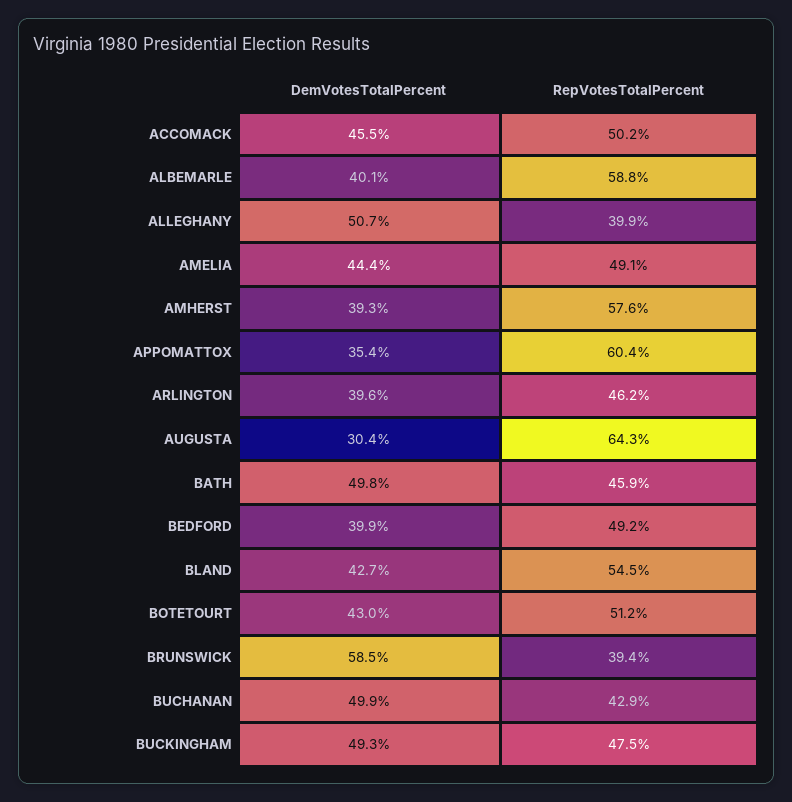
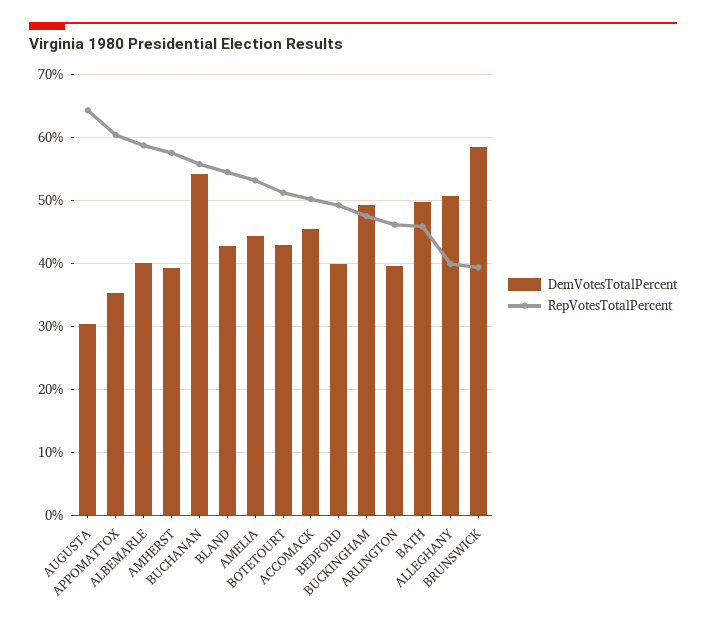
  {
    "DemVotesTotalPercent": {
      "ACCOMACK": 45.5,
      "ALBEMARLE": 40.1,
      "ALLEGHANY": 50.7,
      "AMELIA": 44.4,
      "AMHERST": 39.3,
      "APPOMATTOX": 35.4,
      "ARLINGTON": 39.6,
      "AUGUSTA": 30.4,
      "BATH": 49.8,
      "BEDFORD": 39.9,
      "BLAND": 42.7,
      "BOTETOURT": 43,
      "BRUNSWICK": 58.5,
-     "BUCHANAN": 49.9,
+     "BUCHANAN": 54,
      "BUCKINGHAM": 49.3
    },
    "RepVotesTotalPercent": {
      "ACCOMACK": 50.2,
      "ALBEMARLE": 58.8,
      "ALLEGHANY": 39.9,
-     "AMELIA": 49.1,
+     "AMELIA": 53,
      "AMHERST": 57.6,
      "APPOMATTOX": 60.4,
      "ARLINGTON": 46.2,
      "AUGUSTA": 64.3,
      "BATH": 45.9,
      "BEDFORD": 49.2,
      "BLAND": 54.5,
      "BOTETOURT": 51.2,
      "BRUNSWICK": 39.4,
-     "BUCHANAN": 42.9,
+     "BUCHANAN": 56,
      "BUCKINGHAM": 47.5
    }
  }

